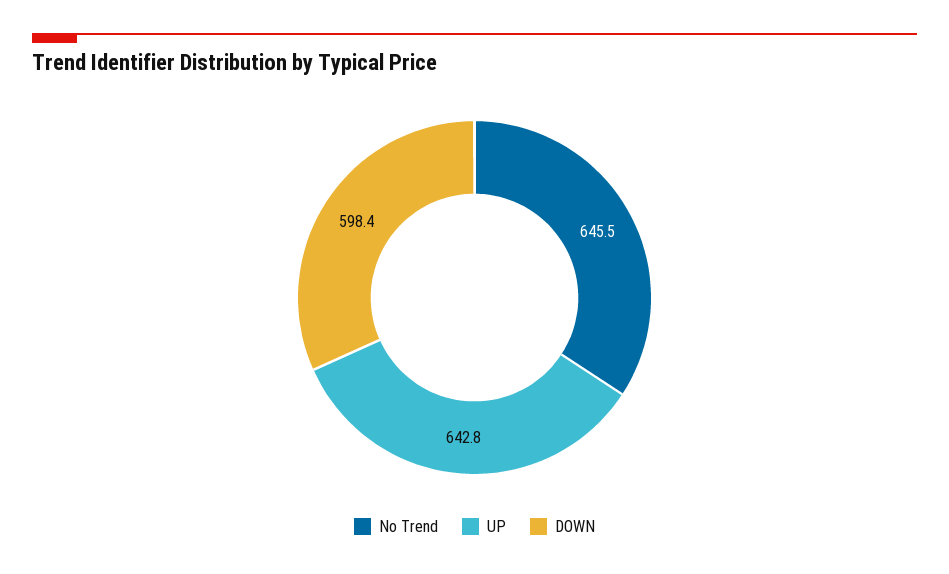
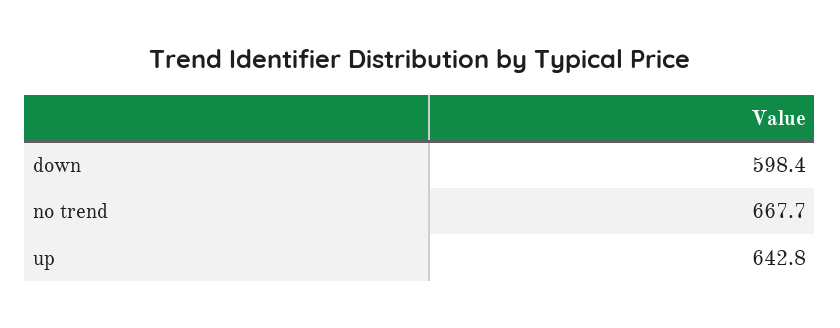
  {
-   "No Trend": 645.5,
+   "No Trend": 667.7,
    "UP": 642.8,
    "DOWN": 598.4
  }

